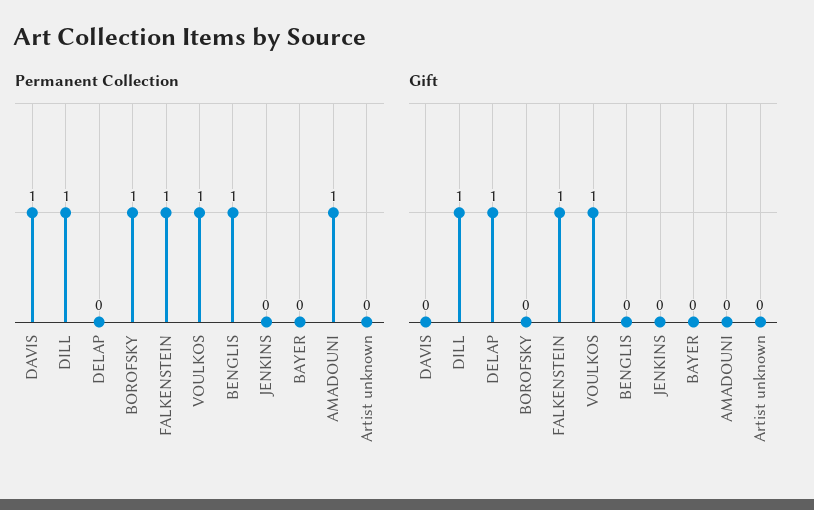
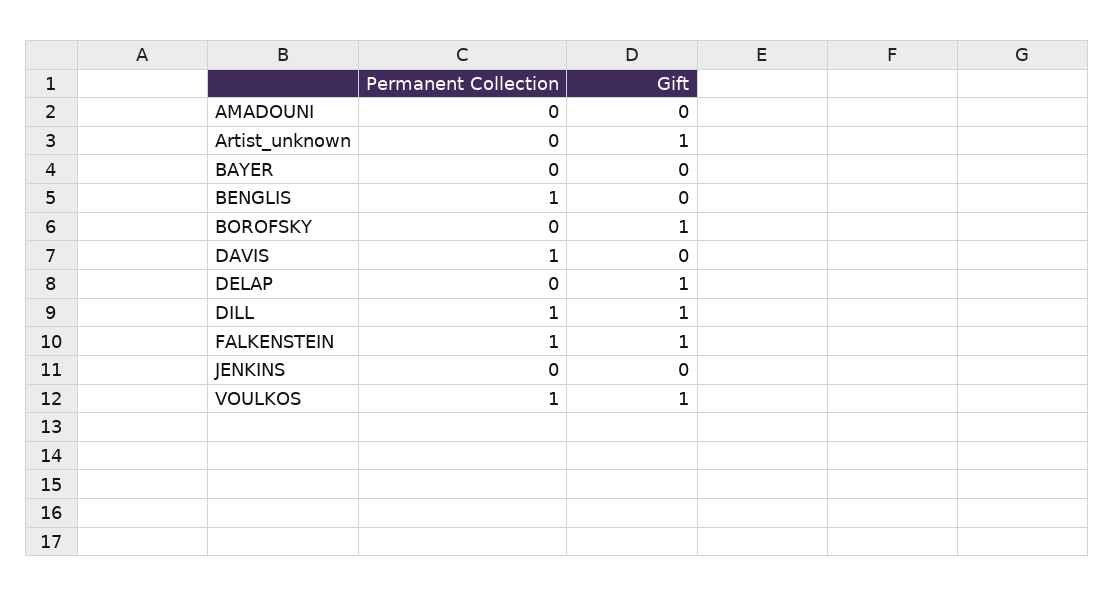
  {
    "Permanent Collection": {
      "DAVIS": 1,
      "DILL": 1,
      "DELAP": 0,
-     "BOROFSKY": 1,
+     "BOROFSKY": 0,
      "FALKENSTEIN": 1,
      "VOULKOS": 1,
      "BENGLIS": 1,
      "JENKINS": 0,
      "BAYER": 0,
-     "AMADOUNI": 1,
+     "AMADOUNI": 0,
      "Artist unknown": 0
    },
    "Gift": {
      "DAVIS": 0,
      "DILL": 1,
      "DELAP": 1,
-     "BOROFSKY": 0,
+     "BOROFSKY": 1,
      "FALKENSTEIN": 1,
      "VOULKOS": 1,
      "BENGLIS": 0,
      "JENKINS": 0,
      "BAYER": 0,
      "AMADOUNI": 0,
-     "Artist unknown": 0
+     "Artist unknown": 1
    }
  }

